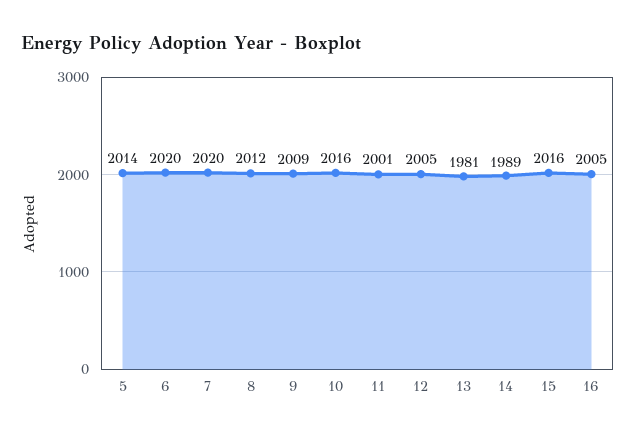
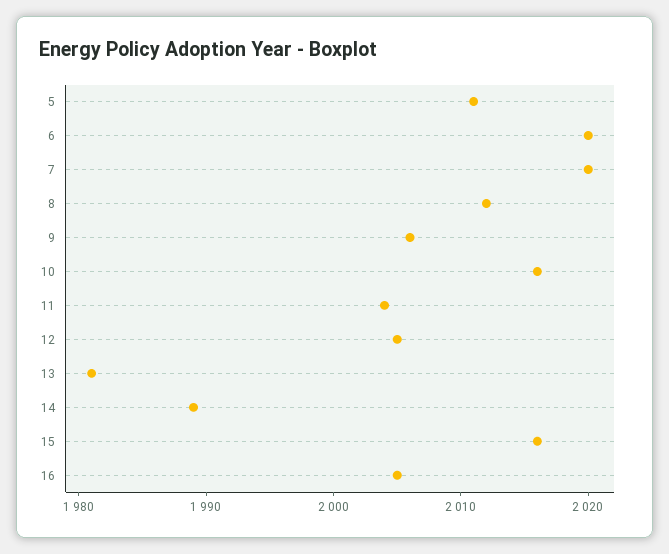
  {
-   "5": 2014,
+   "5": 2011,
    "6": 2020,
    "7": 2020,
    "8": 2012,
-   "9": 2009,
+   "9": 2006,
    "10": 2016,
-   "11": 2001,
+   "11": 2004,
    "12": 2005,
    "13": 1981,
    "14": 1989,
    "15": 2016,
    "16": 2005
  }

